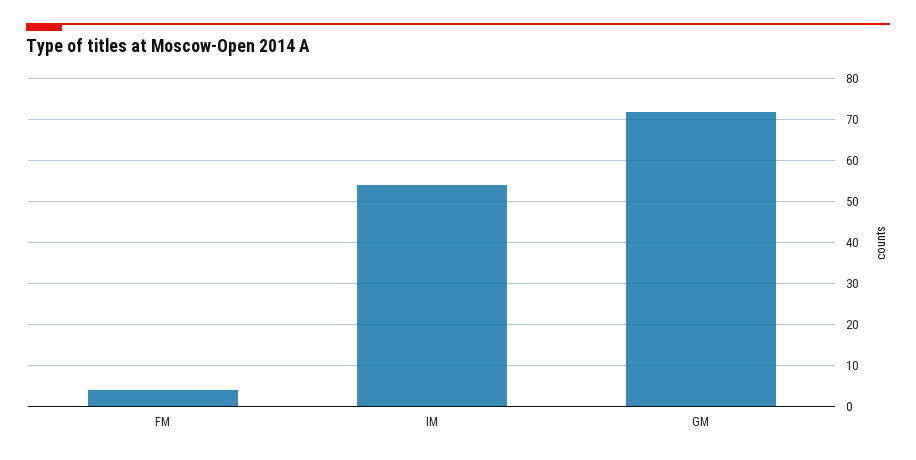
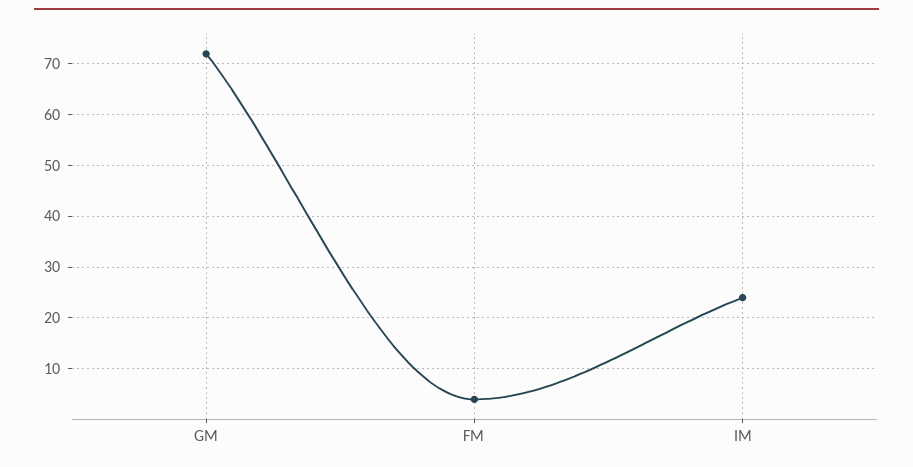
  {
    "FM": 5,
-   "IM": 55,
+   "IM": 25,
    "GM": 70
  }

